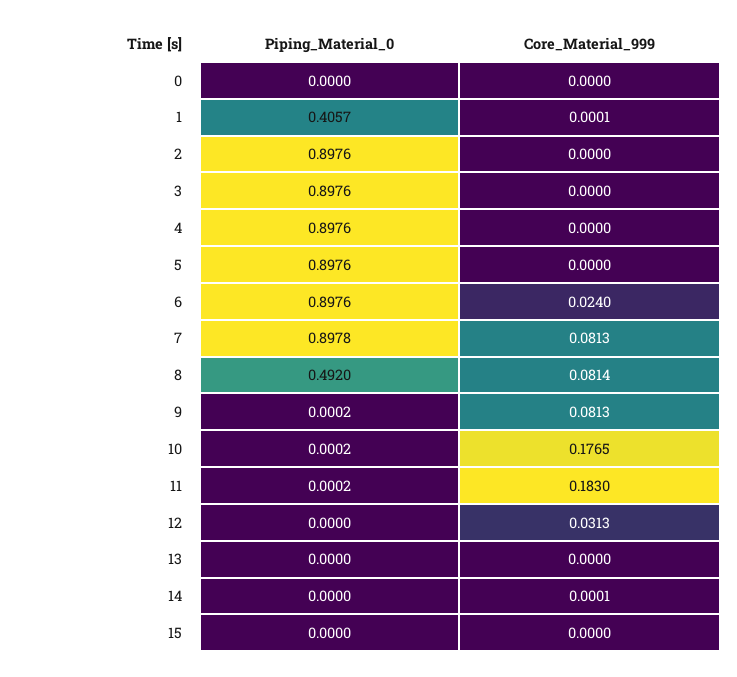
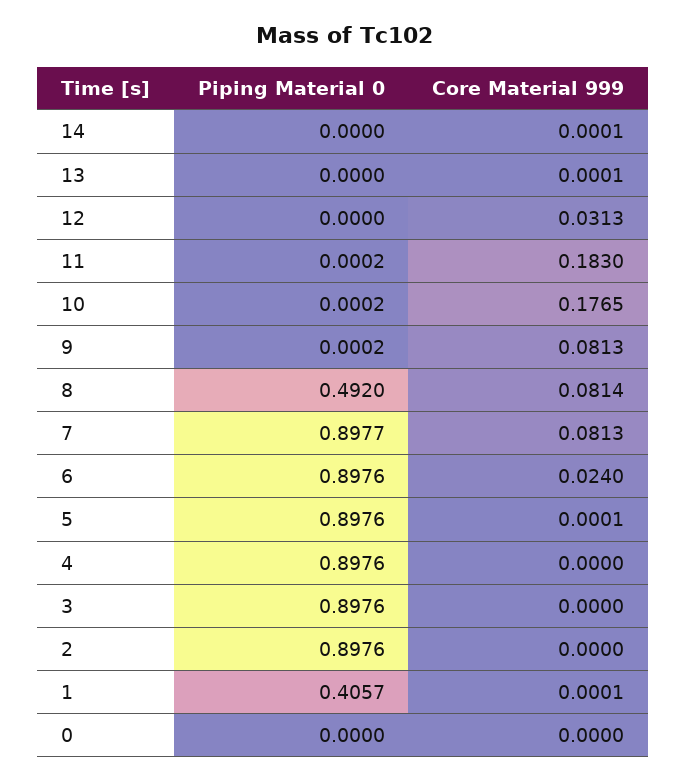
  {
    "Piping_Material_0": {
      "0": 0,
      "1": 0.4057,
      "2": 0.8976,
      "3": 0.8976,
      "4": 0.8976,
      "5": 0.8976,
      "6": 0.8976,
-     "7": 0.8978,
+     "7": 0.8977,
      "8": 0.492,
      "9": 0.0002,
      "10": 0.0002,
      "11": 0.0002,
      "12": 0,
      "13": 0,
-     "14": 0,
+     "14": 0
-     "15": 0
    },
    "Core_Material_999": {
      "0": 0,
      "1": 0.0001,
      "2": 0,
      "3": 0,
      "4": 0,
-     "5": 0,
+     "5": 0.0001,
      "6": 0.024,
      "7": 0.0813,
      "8": 0.0814,
      "9": 0.0813,
      "10": 0.1765,
      "11": 0.183,
      "12": 0.0313,
-     "13": 0,
+     "13": 0.0001,
-     "14": 0.0001,
+     "14": 0.0001
-     "15": 0
    }
  }

